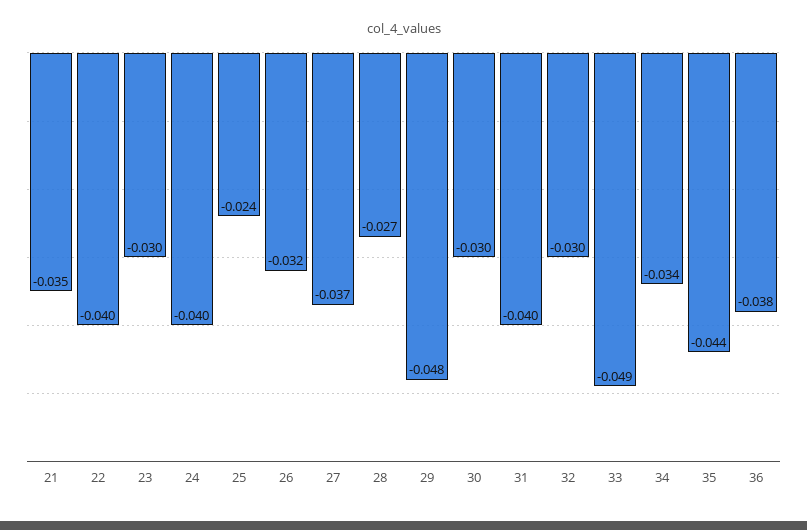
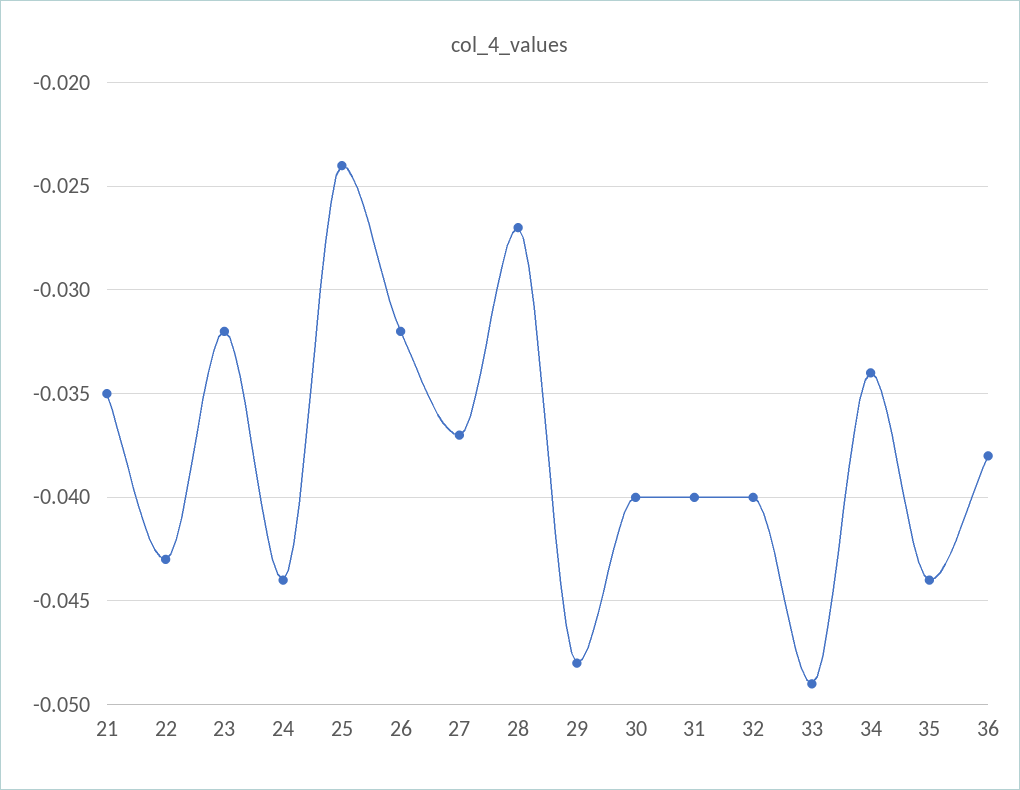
  {
    "21": -0.035,
-   "22": -0.04,
+   "22": -0.043,
-   "23": -0.03,
+   "23": -0.032,
-   "24": -0.04,
+   "24": -0.044,
    "25": -0.024,
    "26": -0.032,
    "27": -0.037,
    "28": -0.027,
    "29": -0.048,
-   "30": -0.03,
+   "30": -0.04,
    "31": -0.04,
-   "32": -0.03,
+   "32": -0.04,
    "33": -0.049,
    "34": -0.034,
    "35": -0.044,
    "36": -0.038
  }

